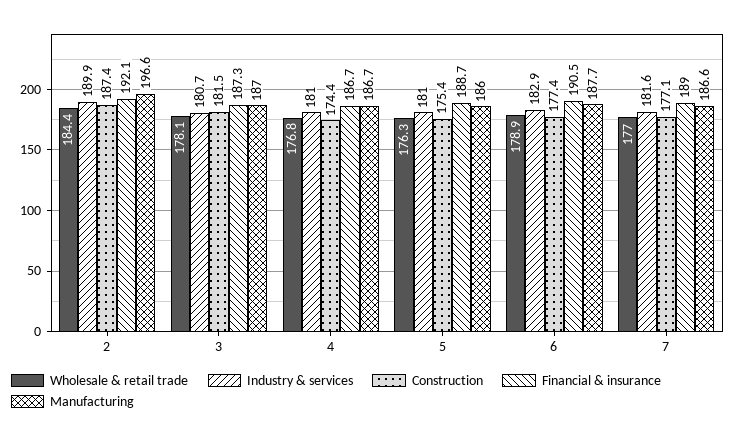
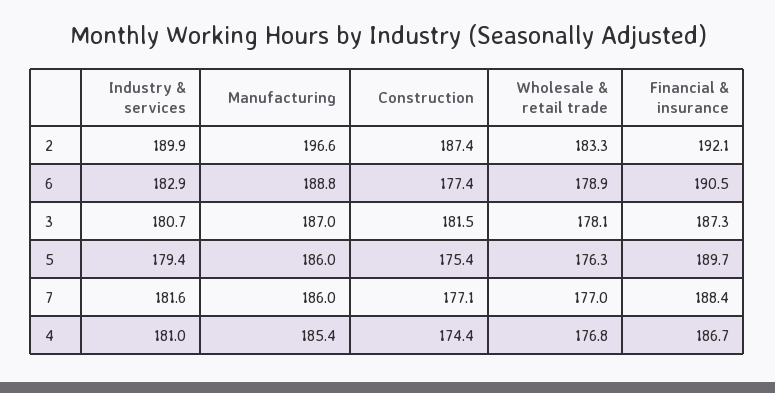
  {
    "Wholesale & retail trade": {
-     "2": 184.4,
+     "2": 183.3,
      "3": 178.1,
      "4": 176.8,
      "5": 176.3,
      "6": 178.9,
      "7": 177
    },
    "Industry & services": {
      "2": 189.9,
      "3": 180.7,
      "4": 181,
-     "5": 181,
+     "5": 179.4,
      "6": 182.9,
      "7": 181.6
    },
    "Construction": {
      "2": 187.4,
      "3": 181.5,
      "4": 174.4,
      "5": 175.4,
      "6": 177.4,
      "7": 177.1
    },
    "Financial & insurance": {
      "2": 192.1,
      "3": 187.3,
      "4": 186.7,
-     "5": 188.7,
+     "5": 189.7,
      "6": 190.5,
-     "7": 189
+     "7": 188.4
    },
    "Manufacturing": {
      "2": 196.6,
      "3": 187,
-     "4": 186.7,
+     "4": 185.4,
      "5": 186,
-     "6": 187.7,
+     "6": 188.8,
-     "7": 186.6
+     "7": 186
    }
  }

